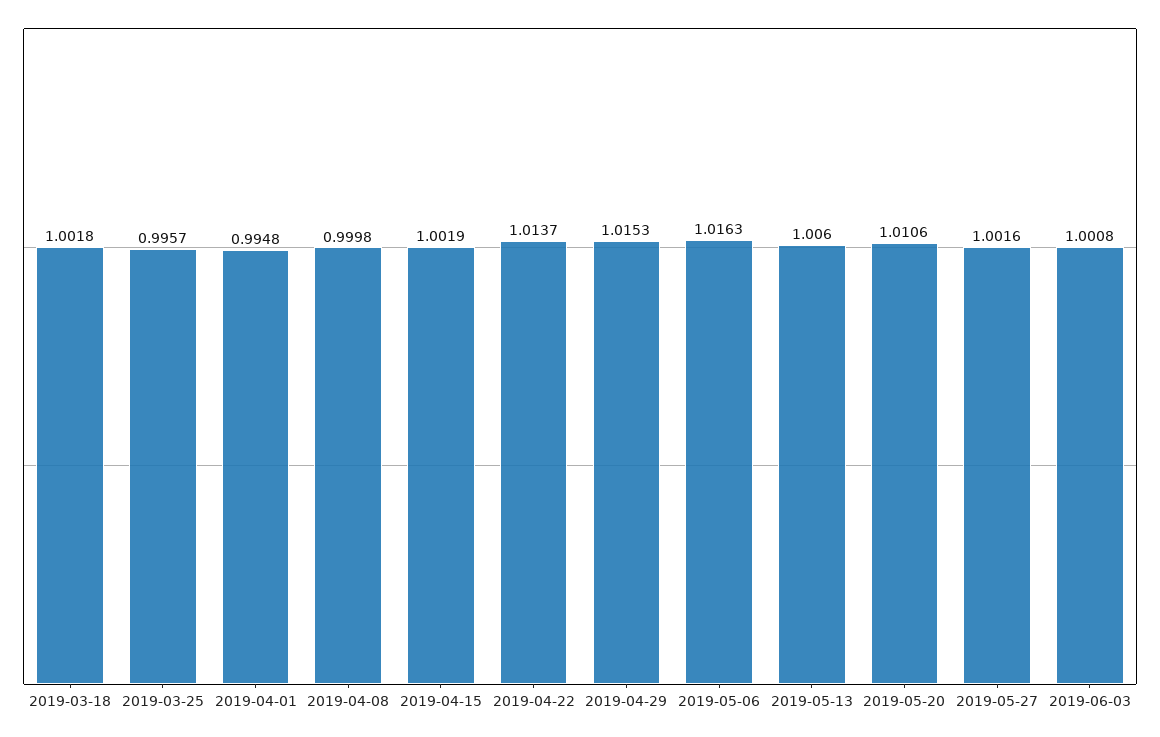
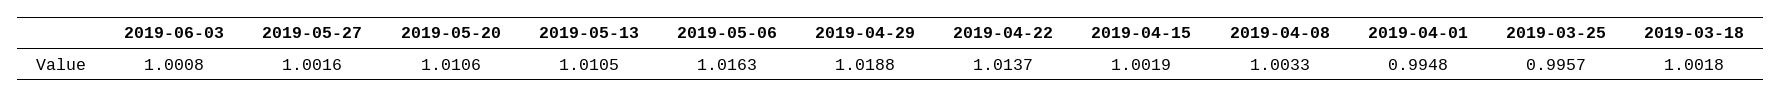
  {
    "2019-03-18": 1.0018,
    "2019-03-25": 0.9957,
    "2019-04-01": 0.9948,
-   "2019-04-08": 0.9998,
+   "2019-04-08": 1.0033,
    "2019-04-15": 1.0019,
    "2019-04-22": 1.0137,
-   "2019-04-29": 1.0153,
+   "2019-04-29": 1.0188,
    "2019-05-06": 1.0163,
-   "2019-05-13": 1.006,
+   "2019-05-13": 1.0105,
    "2019-05-20": 1.0106,
    "2019-05-27": 1.0016,
    "2019-06-03": 1.0008
  }

